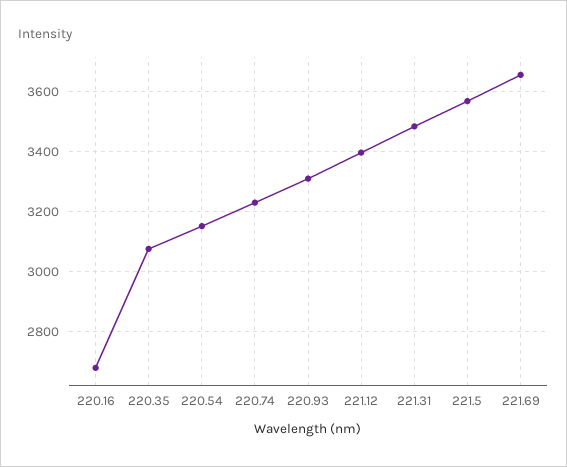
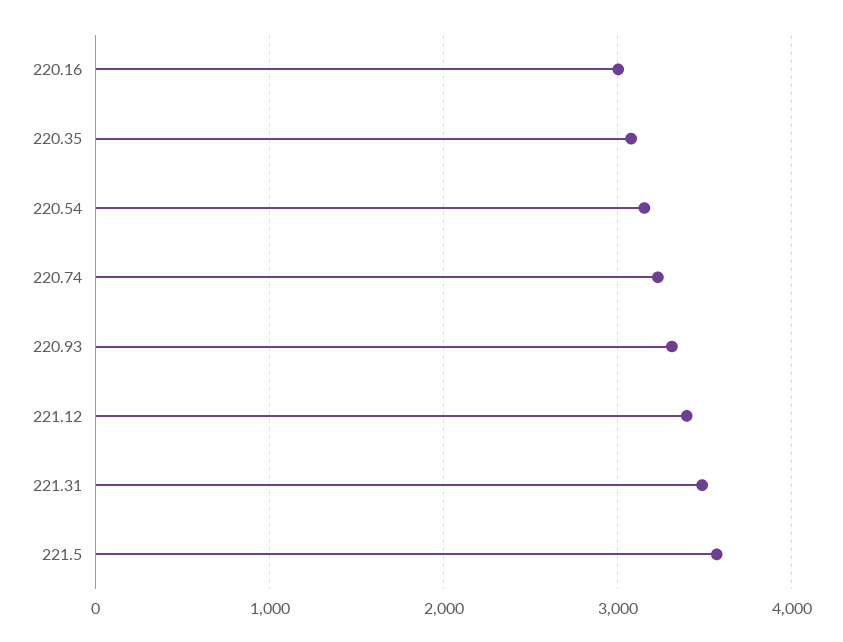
  {
-   "220.16": 2680,
+   "220.16": 3000,
    "220.35": 3080,
    "220.54": 3160,
    "220.74": 3240,
    "220.93": 3320,
    "221.12": 3400,
    "221.31": 3480,
-   "221.5": 3560,
+   "221.5": 3560
-   "221.69": 3660
  }

